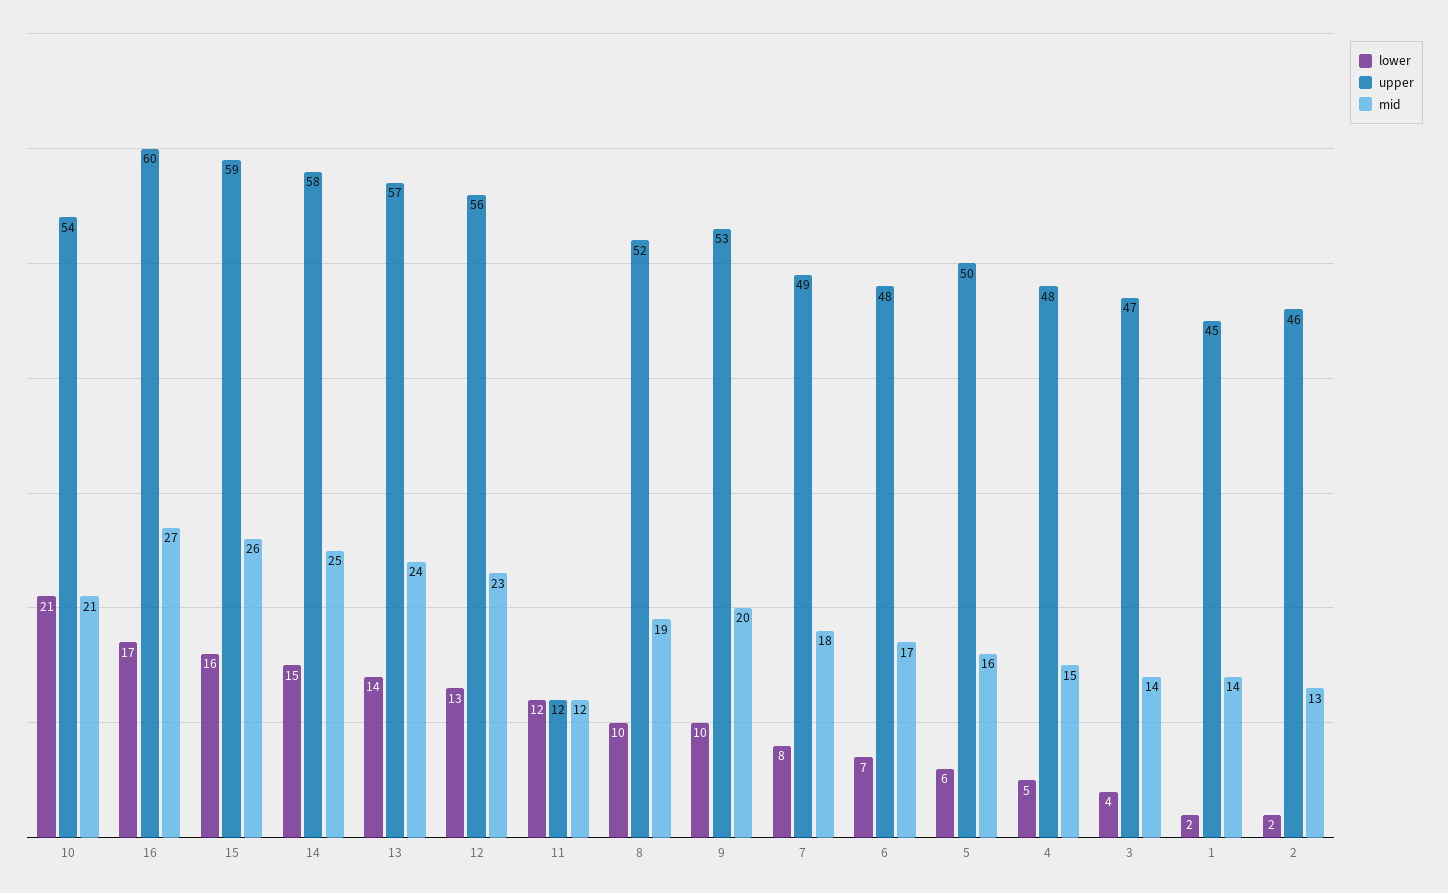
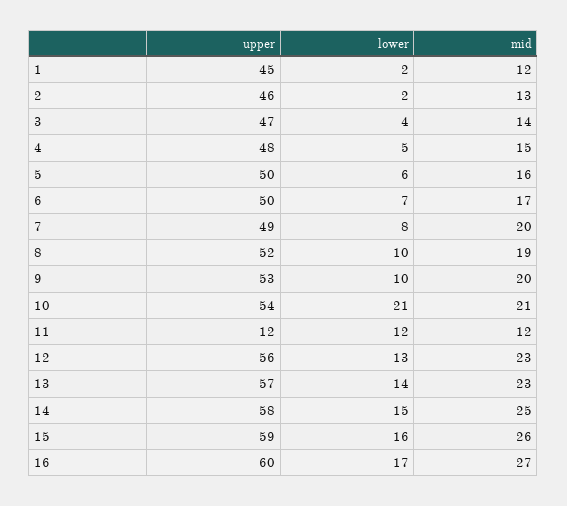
  {
    "lower": {
      "10": 21,
      "16": 17,
      "15": 16,
      "14": 15,
      "13": 14,
      "12": 13,
      "11": 12,
      "8": 10,
      "9": 10,
      "7": 8,
      "6": 7,
      "5": 6,
      "4": 5,
      "3": 4,
      "1": 2,
      "2": 2
    },
    "upper": {
      "10": 54,
      "16": 60,
      "15": 59,
      "14": 58,
      "13": 57,
      "12": 56,
      "11": 12,
      "8": 52,
      "9": 53,
      "7": 49,
-     "6": 48,
+     "6": 50,
      "5": 50,
      "4": 48,
      "3": 47,
      "1": 45,
      "2": 46
    },
    "mid": {
      "10": 21,
      "16": 27,
      "15": 26,
      "14": 25,
-     "13": 24,
+     "13": 23,
      "12": 23,
      "11": 12,
      "8": 19,
      "9": 20,
-     "7": 18,
+     "7": 20,
      "6": 17,
      "5": 16,
      "4": 15,
      "3": 14,
-     "1": 14,
+     "1": 12,
      "2": 13
    }
  }

